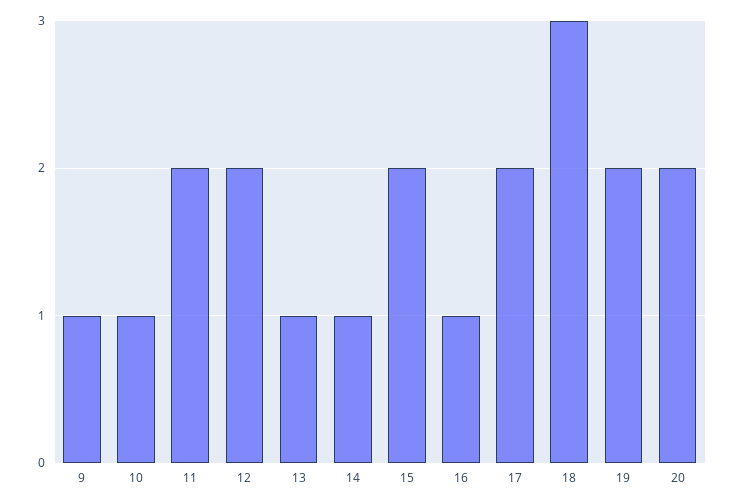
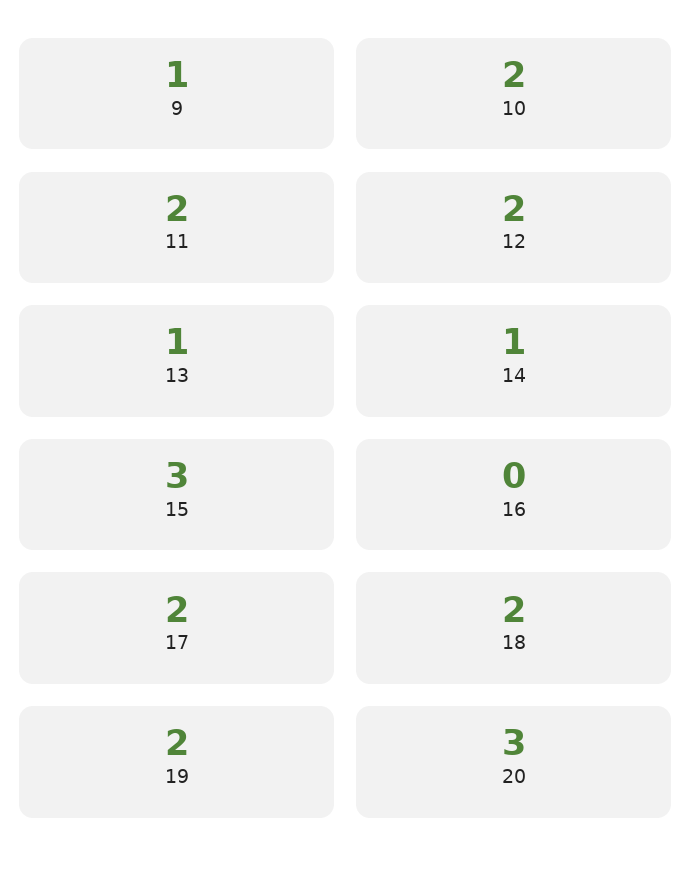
  {
    "9": 1,
-   "10": 1,
+   "10": 2,
    "11": 2,
    "12": 2,
    "13": 1,
    "14": 1,
-   "15": 2,
+   "15": 3,
-   "16": 1,
+   "16": 0,
    "17": 2,
-   "18": 3,
+   "18": 2,
    "19": 2,
-   "20": 2
+   "20": 3
  }

